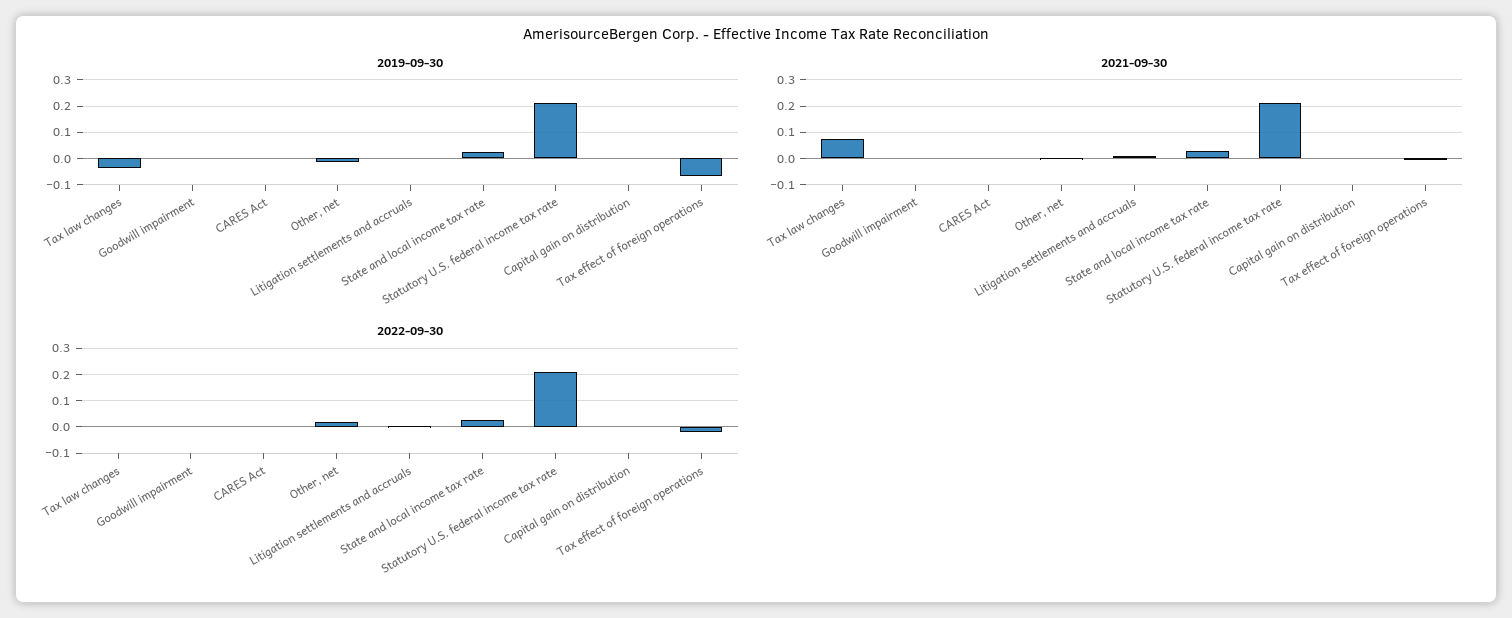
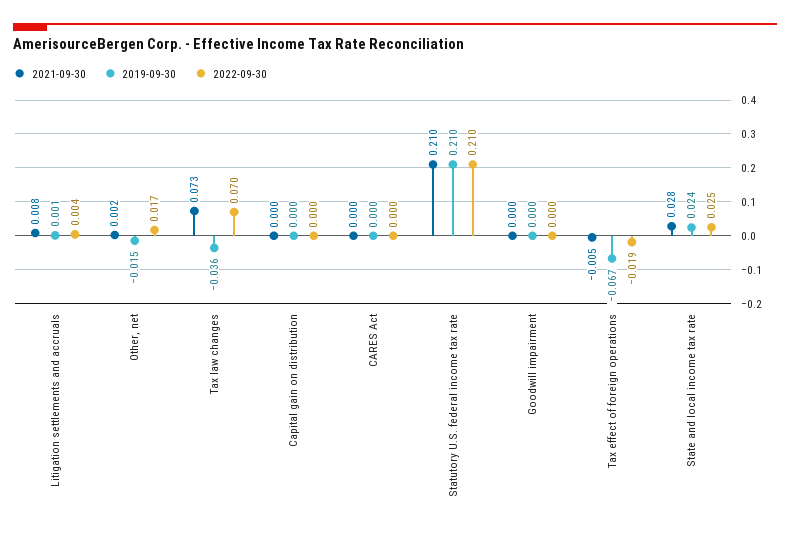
  {
    "2019-09-30": {
      "Tax law changes": -0.036,
      "Goodwill impairment": 0,
      "CARES Act": 0,
      "Other, net": -0.015,
      "Litigation settlements and accruals": 0.001,
      "State and local income tax rate": 0.024,
      "Statutory U.S. federal income tax rate": 0.21,
      "Capital gain on distribution": 0,
      "Tax effect of foreign operations": -0.067
    },
    "2021-09-30": {
      "Tax law changes": 0.073,
      "Goodwill impairment": 0,
      "CARES Act": 0,
      "Other, net": 0.002,
      "Litigation settlements and accruals": 0.008,
      "State and local income tax rate": 0.028,
      "Statutory U.S. federal income tax rate": 0.21,
      "Capital gain on distribution": 0,
      "Tax effect of foreign operations": -0.005
    },
    "2022-09-30": {
-     "Tax law changes": 0,
+     "Tax law changes": 0.07,
      "Goodwill impairment": 0,
      "CARES Act": 0,
      "Other, net": 0.017,
      "Litigation settlements and accruals": 0.004,
      "State and local income tax rate": 0.025,
      "Statutory U.S. federal income tax rate": 0.21,
      "Capital gain on distribution": 0,
      "Tax effect of foreign operations": -0.019
    }
  }

